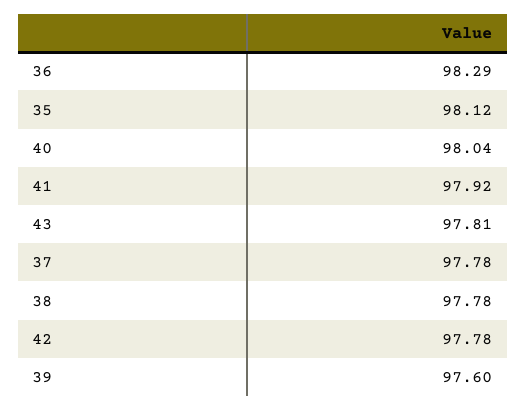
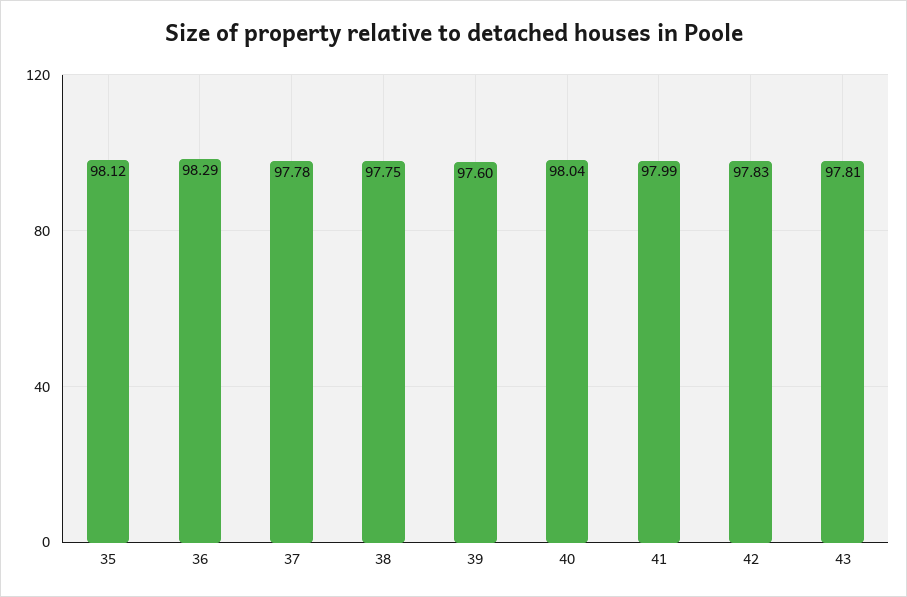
  {
    "36": 98.29,
    "35": 98.12,
    "40": 98.04,
-   "41": 97.92,
+   "41": 97.99,
    "43": 97.81,
    "37": 97.78,
-   "38": 97.78,
+   "38": 97.75,
-   "42": 97.78,
+   "42": 97.83,
    "39": 97.6
  }

